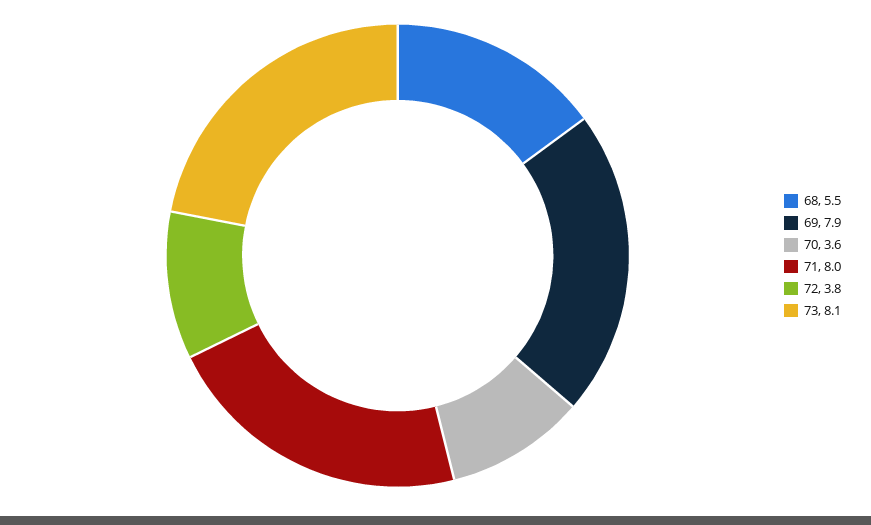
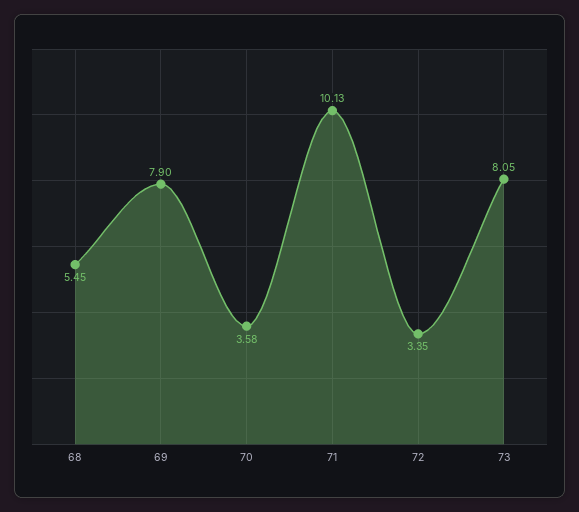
  {
    "68": 5.45,
    "69": 7.9,
    "70": 3.58,
-   "71": 8,
+   "71": 10.13,
-   "72": 3.8,
+   "72": 3.35,
    "73": 8.05
  }

